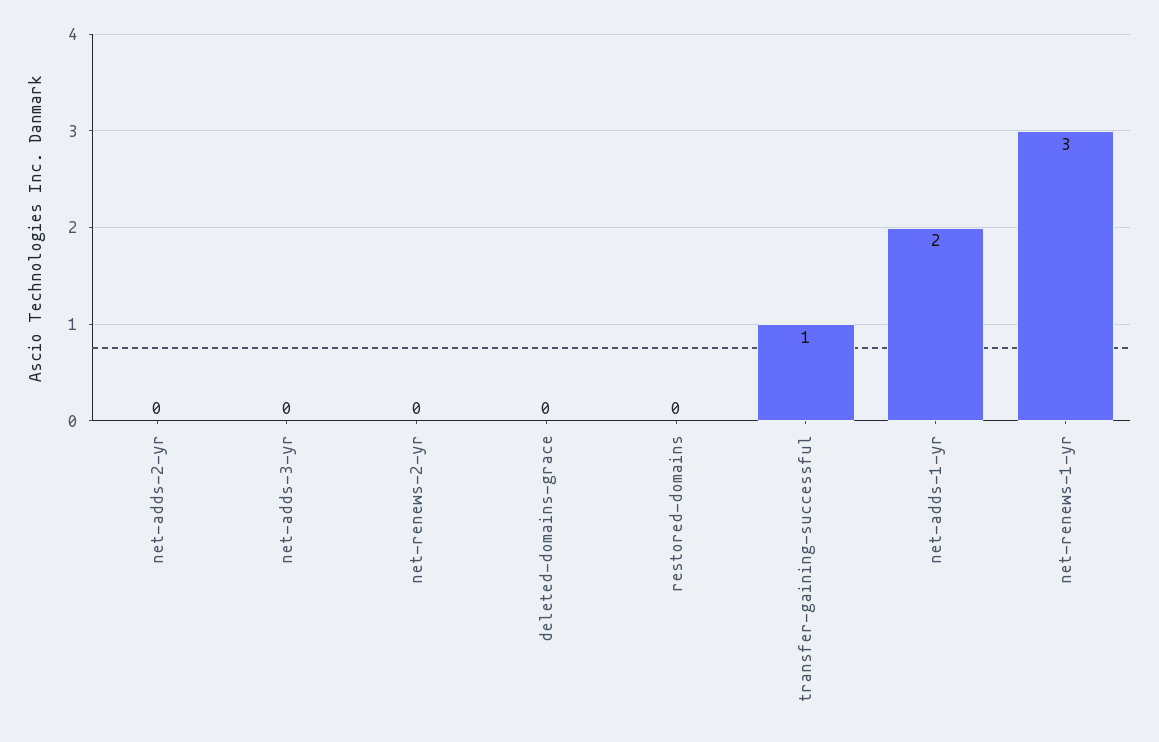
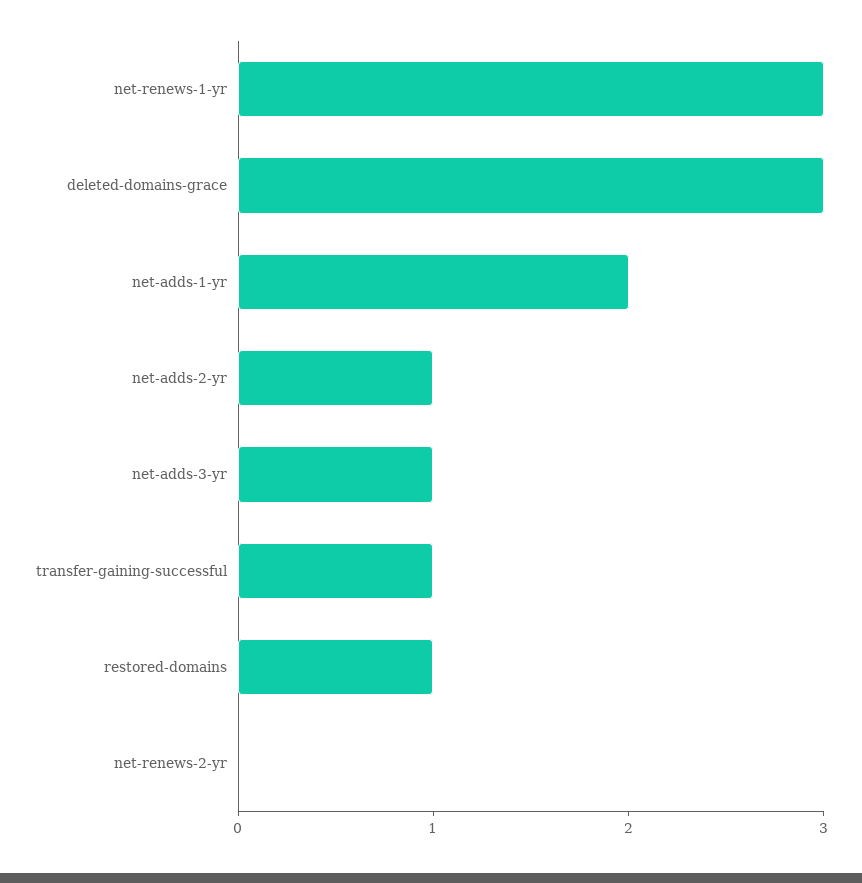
  {
-   "net-adds-2-yr": 0,
+   "net-adds-2-yr": 1,
-   "net-adds-3-yr": 0,
+   "net-adds-3-yr": 1,
    "net-renews-2-yr": 0,
-   "deleted-domains-grace": 0,
+   "deleted-domains-grace": 3,
-   "restored-domains": 0,
+   "restored-domains": 1,
    "transfer-gaining-successful": 1,
    "net-adds-1-yr": 2,
    "net-renews-1-yr": 3
  }

